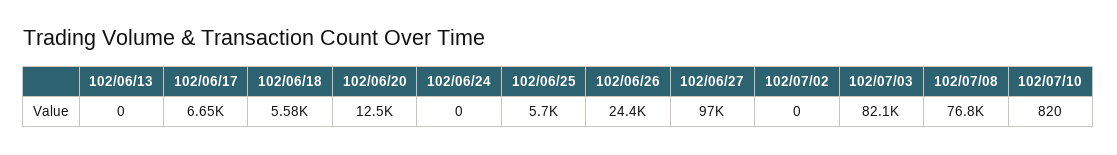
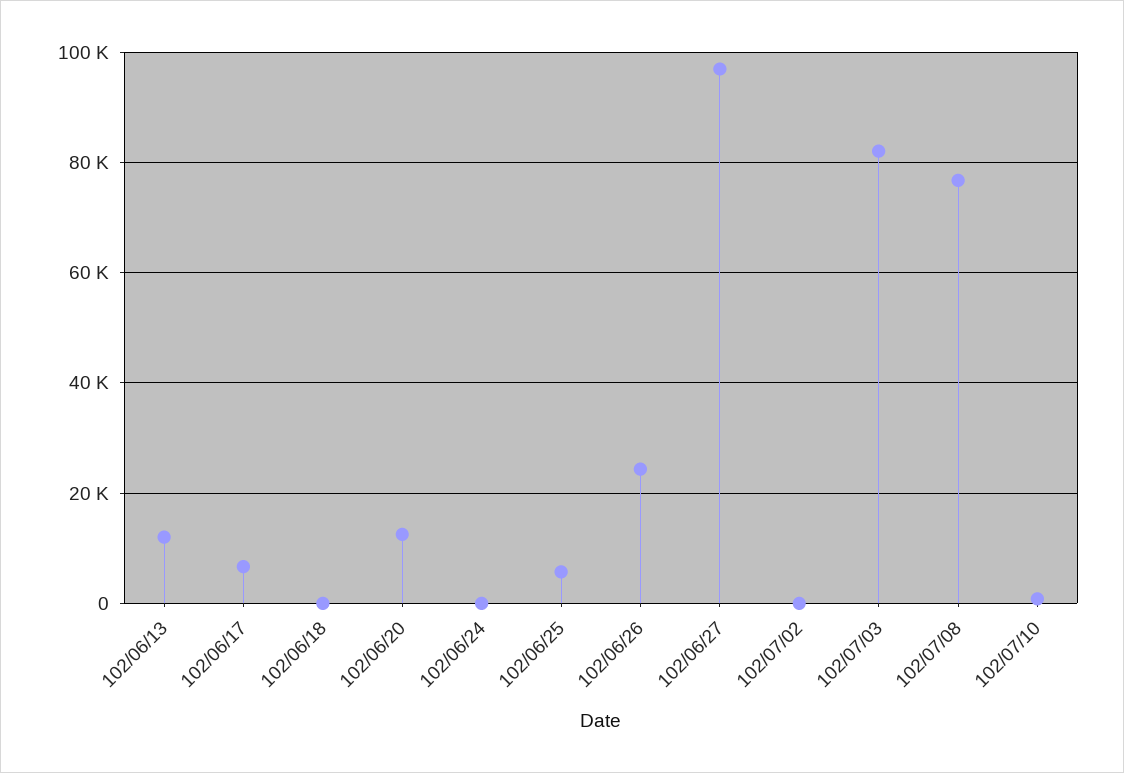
  {
-   "102/06/13": 0,
+   "102/06/13": 12000,
    "102/06/17": 6650,
-   "102/06/18": 5580,
+   "102/06/18": 0,
    "102/06/20": 12500,
    "102/06/24": 0,
    "102/06/25": 5700,
    "102/06/26": 24400,
    "102/06/27": 97000,
    "102/07/02": 0,
    "102/07/03": 82100,
    "102/07/08": 76800,
    "102/07/10": 820
  }

